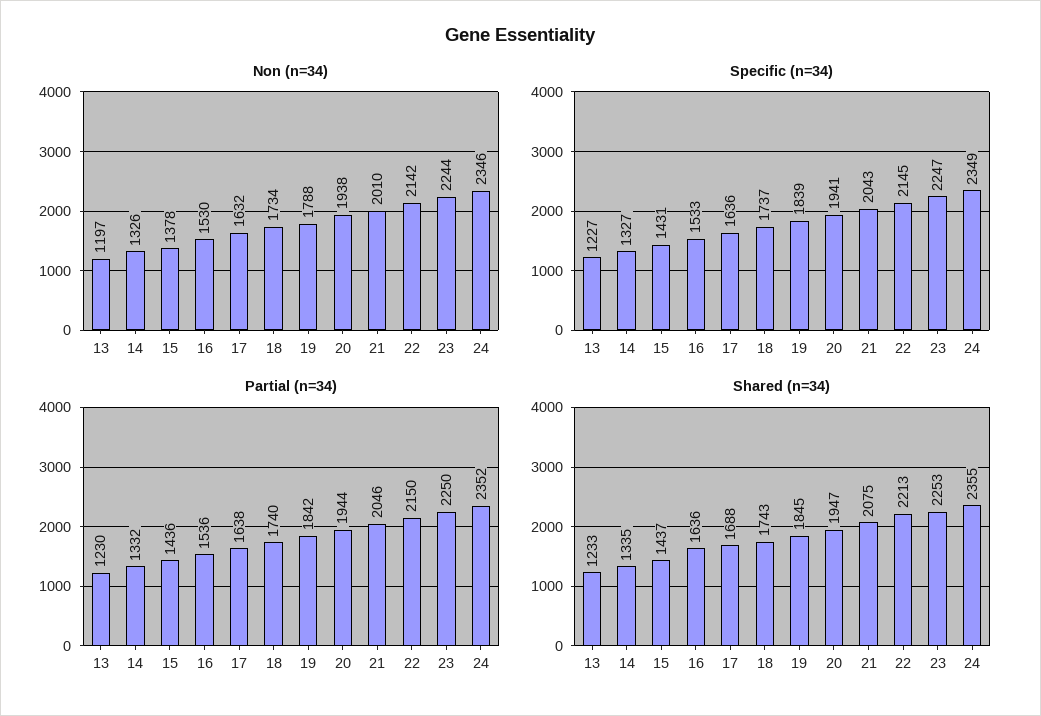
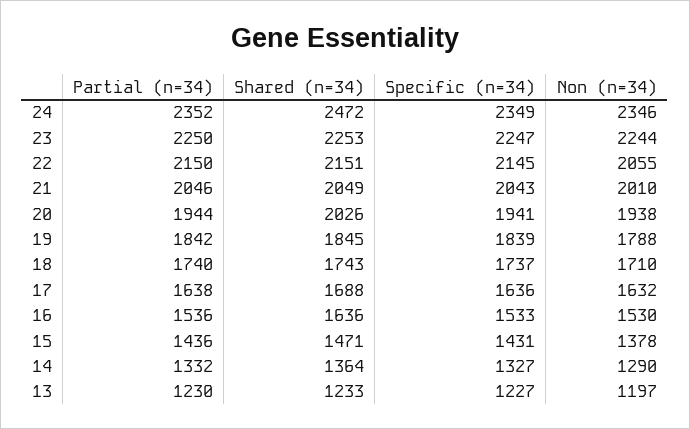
  {
    "Non (n=34)": {
      "13": 1197,
-     "14": 1326,
+     "14": 1290,
      "15": 1378,
      "16": 1530,
      "17": 1632,
-     "18": 1734,
+     "18": 1710,
      "19": 1788,
      "20": 1938,
      "21": 2010,
-     "22": 2142,
+     "22": 2055,
      "23": 2244,
      "24": 2346
    },
    "Specific (n=34)": {
      "13": 1227,
      "14": 1327,
      "15": 1431,
      "16": 1533,
      "17": 1636,
      "18": 1737,
      "19": 1839,
      "20": 1941,
      "21": 2043,
      "22": 2145,
      "23": 2247,
      "24": 2349
    },
    "Partial (n=34)": {
      "13": 1230,
      "14": 1332,
      "15": 1436,
      "16": 1536,
      "17": 1638,
      "18": 1740,
      "19": 1842,
      "20": 1944,
      "21": 2046,
      "22": 2150,
      "23": 2250,
      "24": 2352
    },
    "Shared (n=34)": {
      "13": 1233,
-     "14": 1335,
+     "14": 1364,
-     "15": 1437,
+     "15": 1471,
      "16": 1636,
      "17": 1688,
      "18": 1743,
      "19": 1845,
-     "20": 1947,
+     "20": 2026,
-     "21": 2075,
+     "21": 2049,
-     "22": 2213,
+     "22": 2151,
      "23": 2253,
-     "24": 2355
+     "24": 2472
    }
  }

